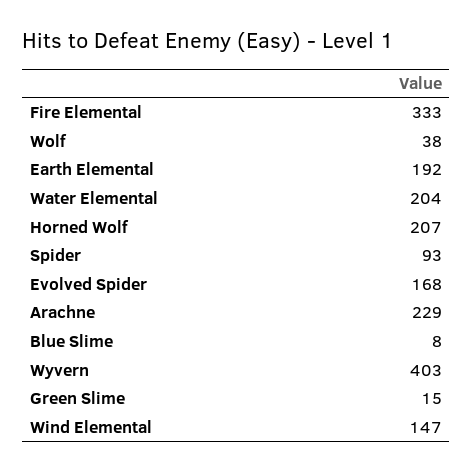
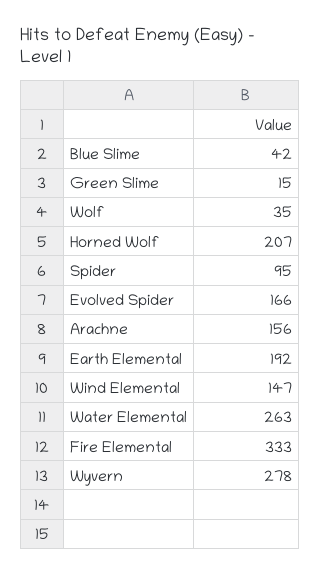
  {
    "Fire Elemental": 333,
-   "Wolf": 38,
+   "Wolf": 35,
    "Earth Elemental": 192,
-   "Water Elemental": 204,
+   "Water Elemental": 263,
    "Horned Wolf": 207,
-   "Spider": 93,
+   "Spider": 95,
-   "Evolved Spider": 168,
+   "Evolved Spider": 166,
-   "Arachne": 229,
+   "Arachne": 156,
-   "Blue Slime": 8,
+   "Blue Slime": 42,
-   "Wyvern": 403,
+   "Wyvern": 278,
    "Green Slime": 15,
    "Wind Elemental": 147
  }

